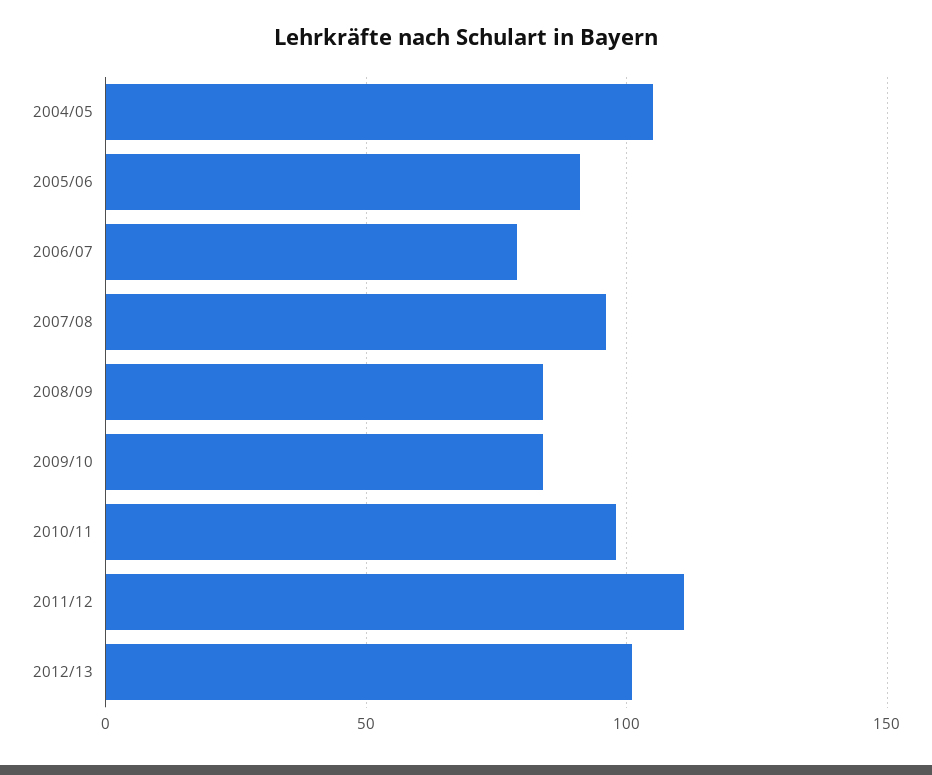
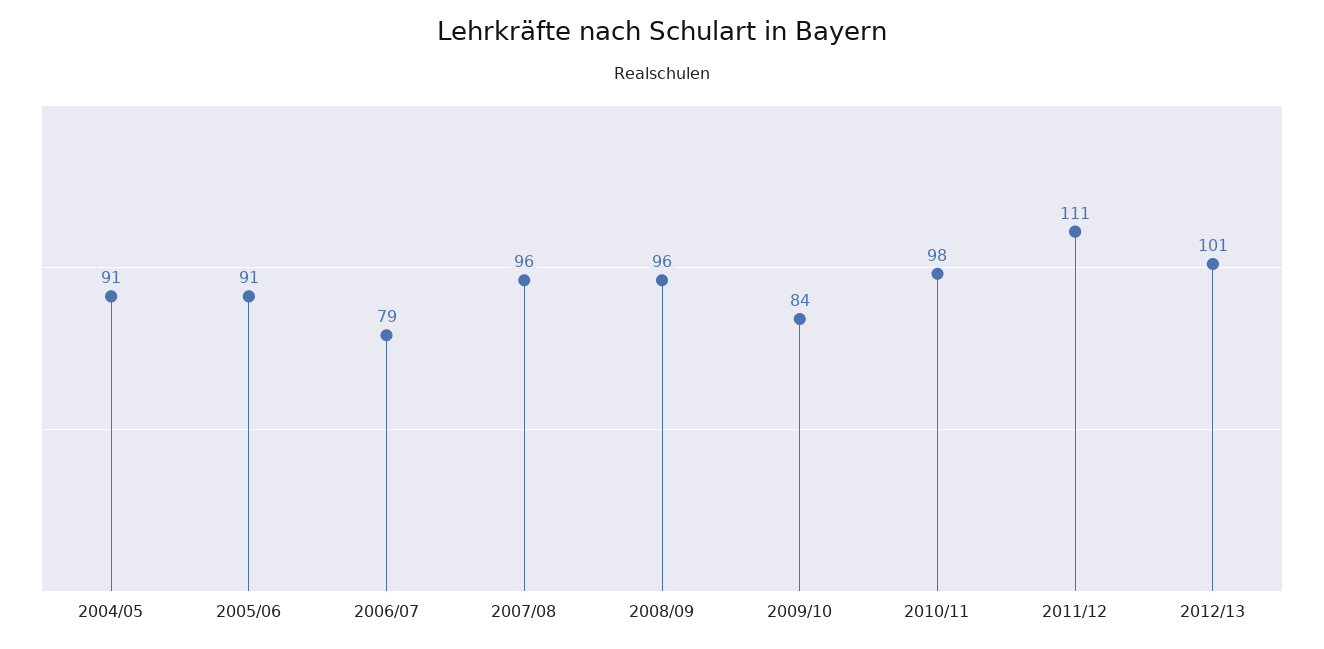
  {
-   "2004/05": 105,
+   "2004/05": 91,
    "2005/06": 91,
    "2006/07": 79,
    "2007/08": 96,
-   "2008/09": 85,
+   "2008/09": 96,
    "2009/10": 84,
    "2010/11": 98,
    "2011/12": 111,
    "2012/13": 101
  }

